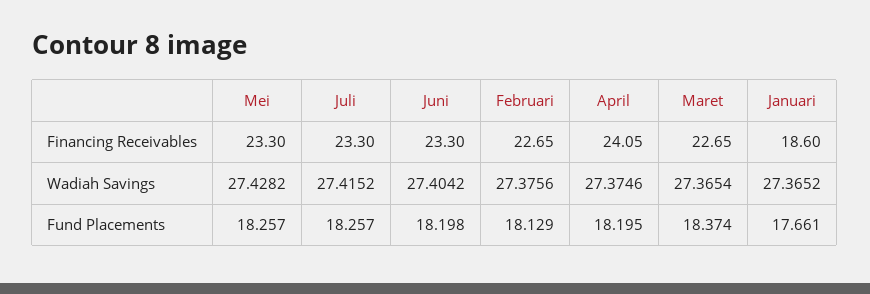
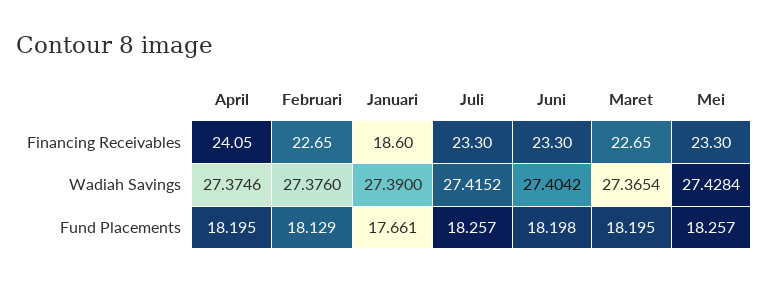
  {
    "Mei": {
      "Financing Receivables": 23.3,
-     "Wadiah Savings": 27.4282,
+     "Wadiah Savings": 27.4284,
      "Fund Placements": 18.257
    },
    "Juli": {
      "Financing Receivables": 23.3,
      "Wadiah Savings": 27.4152,
      "Fund Placements": 18.257
    },
    "Juni": {
      "Financing Receivables": 23.3,
      "Wadiah Savings": 27.4042,
      "Fund Placements": 18.198
    },
    "Februari": {
      "Financing Receivables": 22.65,
-     "Wadiah Savings": 27.3756,
+     "Wadiah Savings": 27.376,
      "Fund Placements": 18.129
    },
    "April": {
      "Financing Receivables": 24.05,
      "Wadiah Savings": 27.3746,
      "Fund Placements": 18.195
    },
    "Maret": {
      "Financing Receivables": 22.65,
      "Wadiah Savings": 27.3654,
-     "Fund Placements": 18.374
+     "Fund Placements": 18.195
    },
    "Januari": {
      "Financing Receivables": 18.6,
-     "Wadiah Savings": 27.3652,
+     "Wadiah Savings": 27.39,
      "Fund Placements": 17.661
    }
  }

